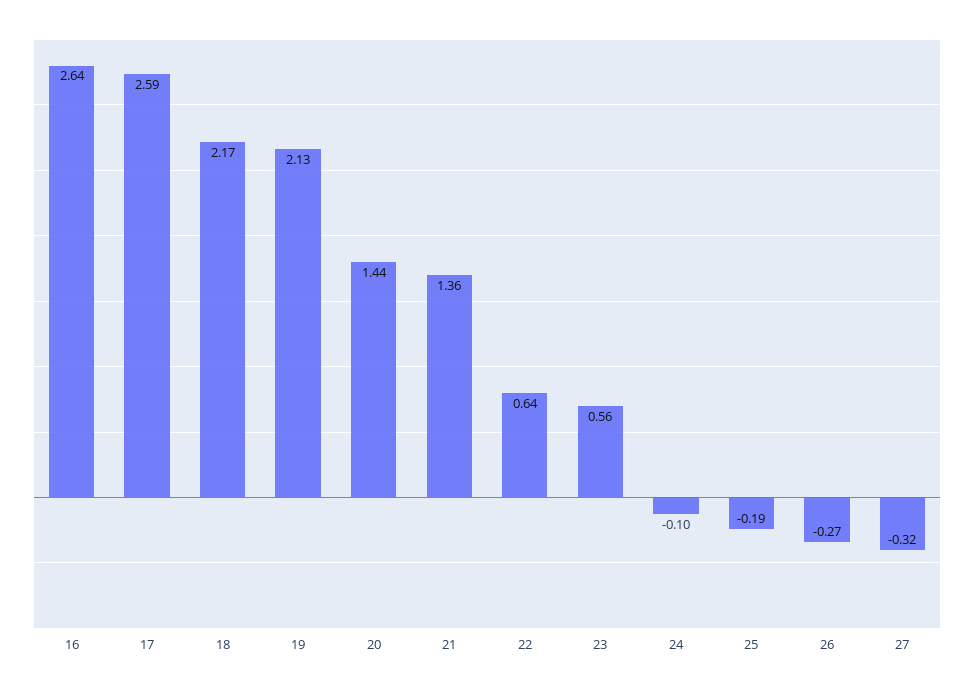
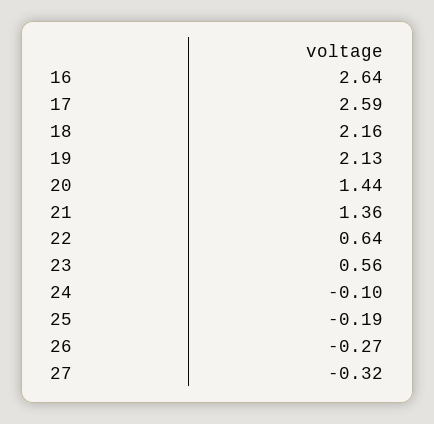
  {
    "16": 2.64,
    "17": 2.59,
-   "18": 2.17,
+   "18": 2.16,
    "19": 2.13,
    "20": 1.44,
    "21": 1.36,
    "22": 0.64,
    "23": 0.56,
    "24": -0.1,
    "25": -0.19,
    "26": -0.27,
    "27": -0.32
  }

